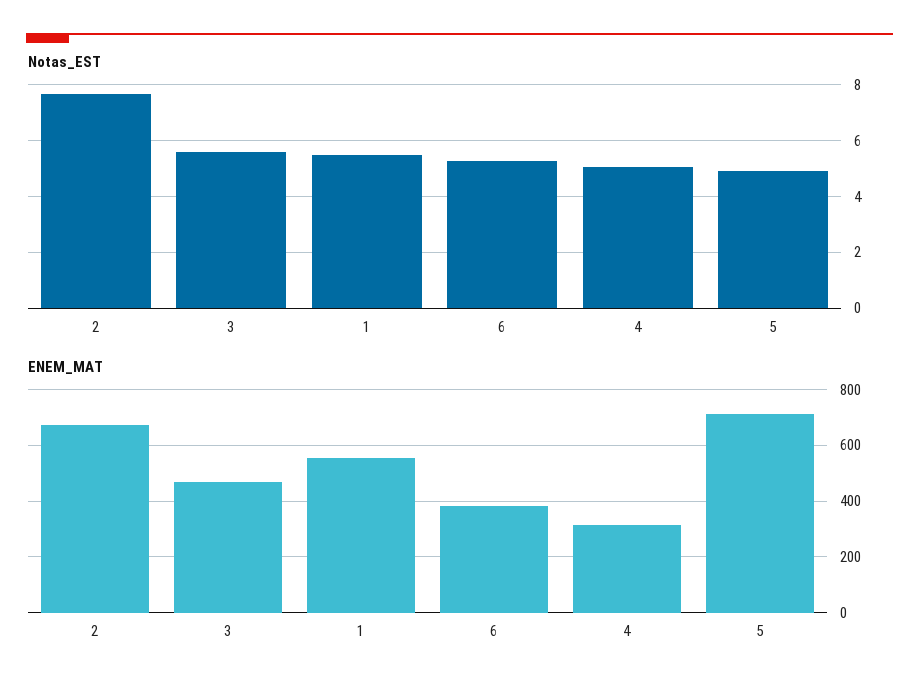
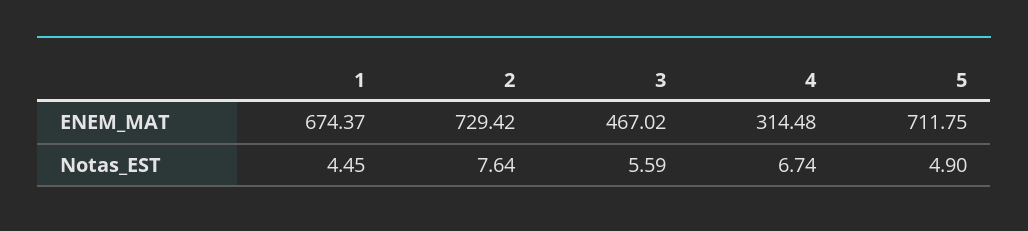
  {
    "Notas_EST": {
      "2": 7.64,
      "3": 5.59,
-     "1": 5.5,
+     "1": 4.45,
-     "6": 5.25,
-     "4": 5,
+     "4": 6.74,
      "5": 4.9
    },
    "ENEM_MAT": {
-     "2": 675,
+     "2": 729.42,
      "3": 467.02,
-     "1": 550,
+     "1": 674.37,
-     "6": 375,
      "4": 314.48,
      "5": 711.75
    }
  }

